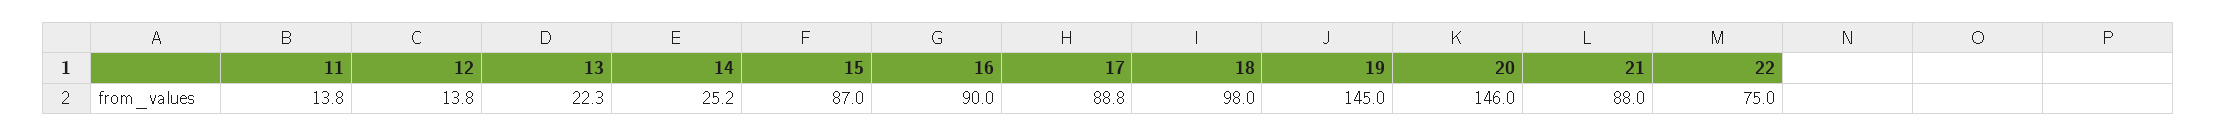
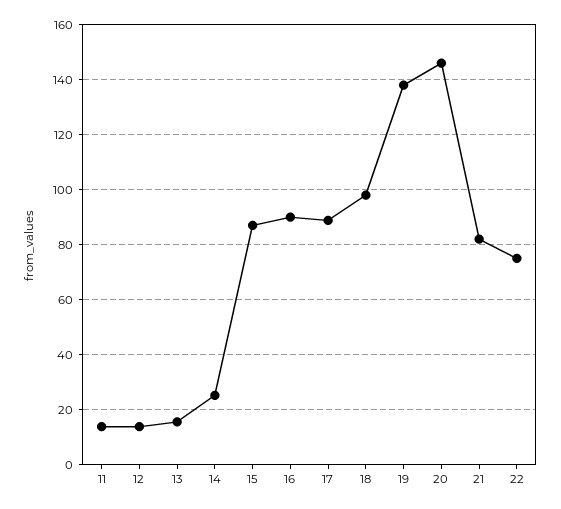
  {
    "11": 13.8,
    "12": 13.8,
-   "13": 22.3,
+   "13": 15,
    "14": 25.2,
    "15": 87,
    "16": 90,
    "17": 88.8,
    "18": 98,
-   "19": 145,
+   "19": 137.5,
    "20": 146,
-   "21": 88,
+   "21": 82.5,
    "22": 75
  }

